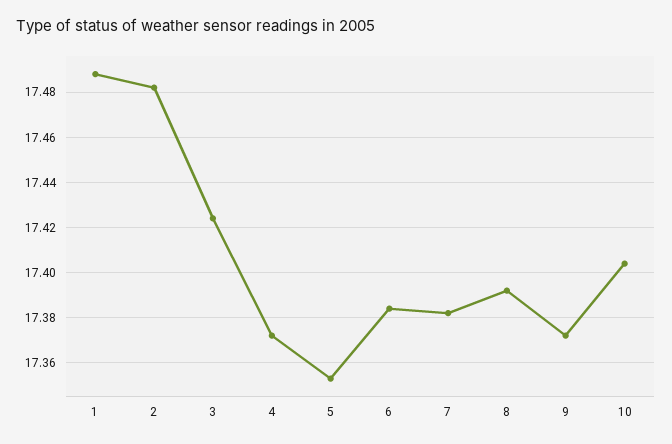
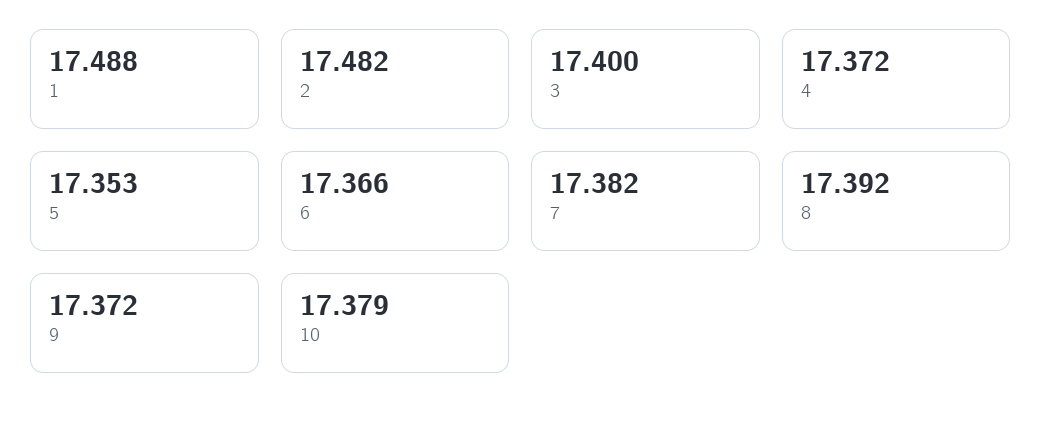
  {
    "1": 17.488,
    "2": 17.482,
-   "3": 17.425,
+   "3": 17.4,
    "4": 17.372,
    "5": 17.353,
-   "6": 17.385,
+   "6": 17.366,
    "7": 17.382,
    "8": 17.392,
    "9": 17.372,
-   "10": 17.405
+   "10": 17.379
  }

